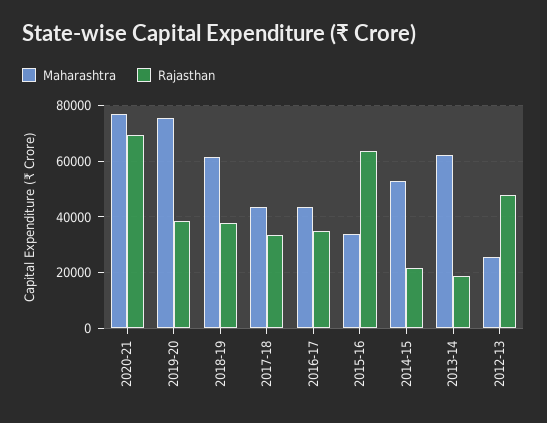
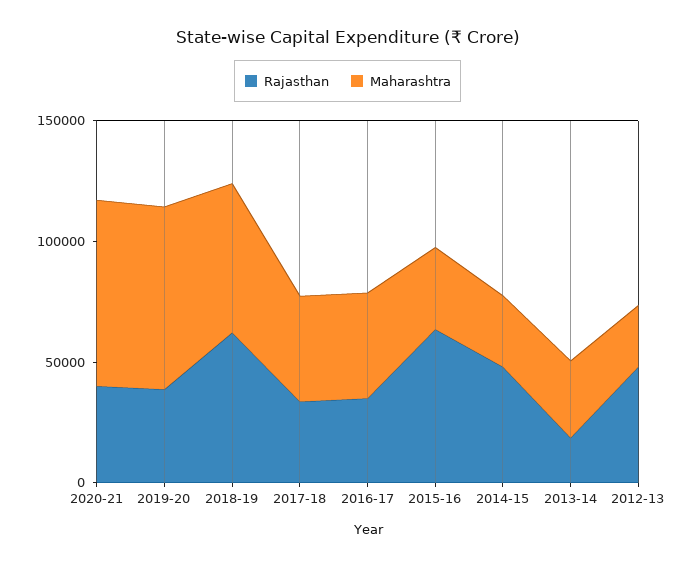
  {
    "Maharashtra": {
      "2020-21": 77500,
      "2019-20": 75000,
      "2018-19": 62500,
      "2017-18": 42500,
      "2016-17": 42500,
      "2015-16": 35000,
-     "2014-15": 52500,
+     "2014-15": 30000,
-     "2013-14": 62500,
+     "2013-14": 30000,
      "2012-13": 25000
    },
    "Rajasthan": {
-     "2020-21": 70000,
+     "2020-21": 40000,
      "2019-20": 37500,
-     "2018-19": 37500,
+     "2018-19": 60000,
      "2017-18": 32500,
      "2016-17": 35000,
      "2015-16": 62500,
-     "2014-15": 22500,
+     "2014-15": 50000,
      "2013-14": 17500,
      "2012-13": 47500
    }
  }

